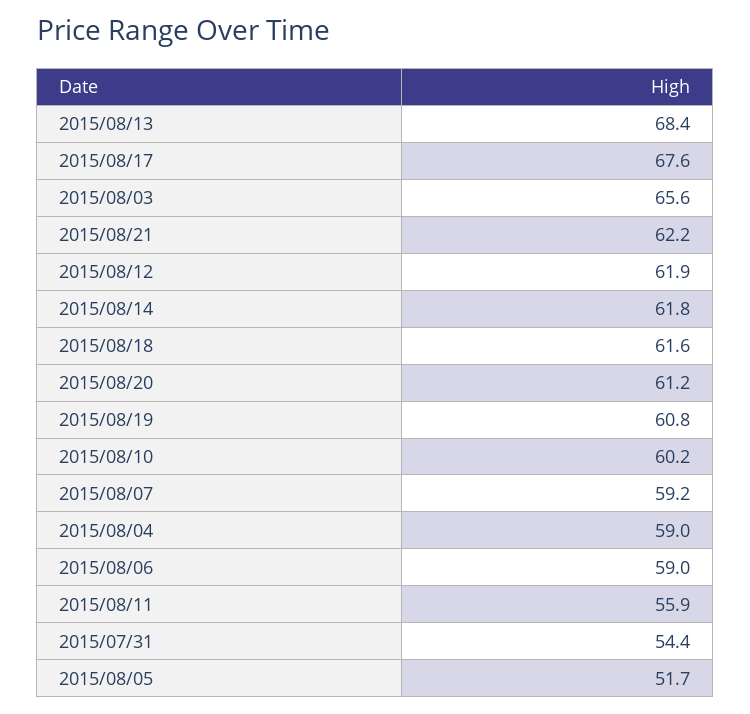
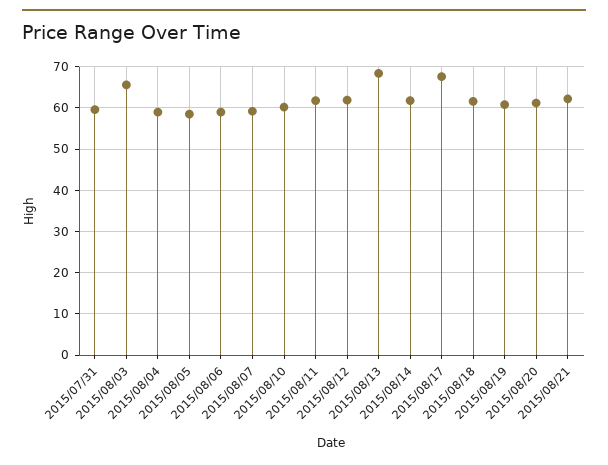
  {
    "2015/08/13": 68.4,
    "2015/08/17": 67.6,
    "2015/08/03": 65.6,
    "2015/08/21": 62.2,
    "2015/08/12": 61.9,
    "2015/08/14": 61.8,
    "2015/08/18": 61.6,
    "2015/08/20": 61.2,
    "2015/08/19": 60.8,
    "2015/08/10": 60.2,
    "2015/08/07": 59.2,
    "2015/08/04": 59,
    "2015/08/06": 59,
-   "2015/08/11": 55.9,
+   "2015/08/11": 62,
-   "2015/07/31": 54.4,
+   "2015/07/31": 60,
-   "2015/08/05": 51.7
+   "2015/08/05": 58
  }

